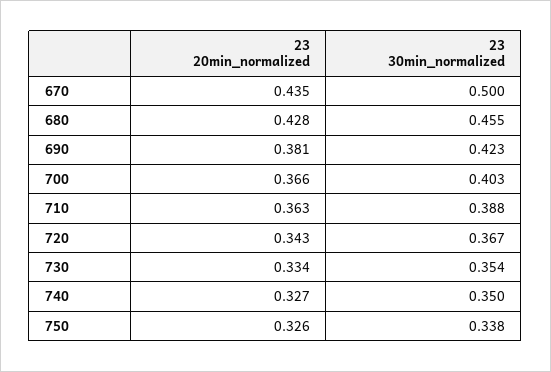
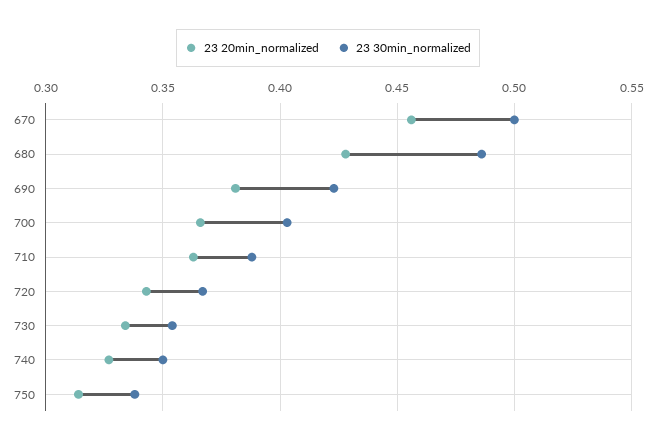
  {
    "23 20min_normalized": {
-     "670": 0.435,
+     "670": 0.455,
      "680": 0.428,
      "690": 0.381,
      "700": 0.366,
      "710": 0.363,
      "720": 0.343,
      "730": 0.334,
      "740": 0.327,
-     "750": 0.326
+     "750": 0.315
    },
    "23 30min_normalized": {
      "670": 0.5,
-     "680": 0.455,
+     "680": 0.485,
      "690": 0.423,
      "700": 0.403,
      "710": 0.388,
      "720": 0.367,
      "730": 0.354,
      "740": 0.35,
      "750": 0.338
    }
  }

